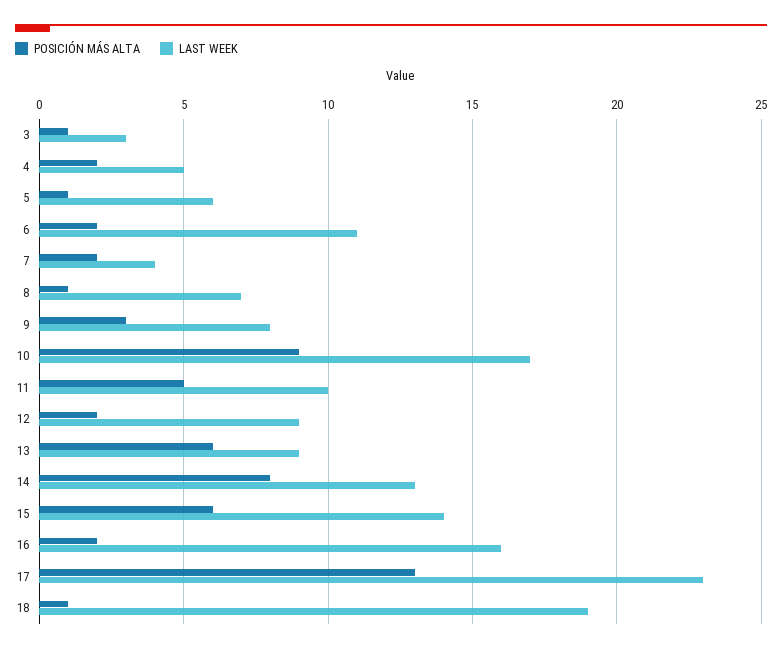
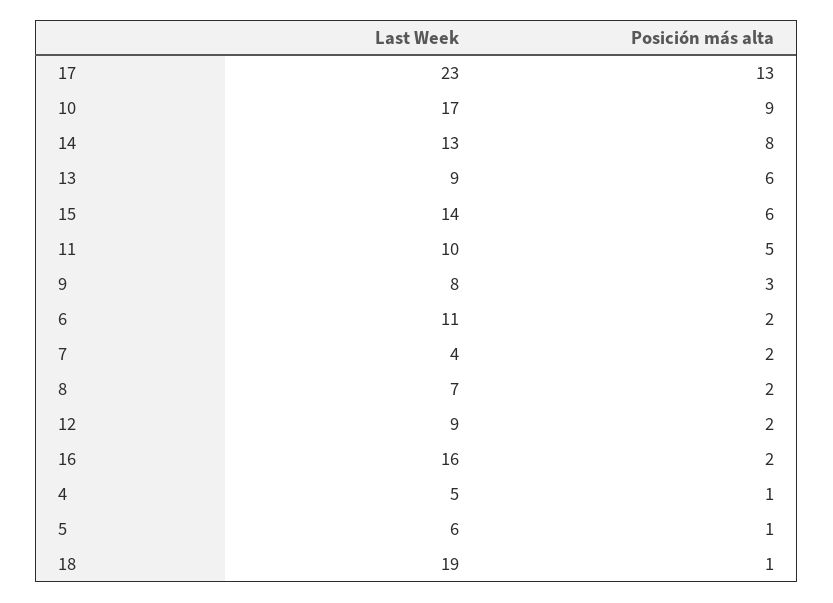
  {
    "POSICIÓN MÁS ALTA": {
-     "3": 1,
-     "4": 2,
+     "4": 1,
      "5": 1,
      "6": 2,
      "7": 2,
-     "8": 1,
+     "8": 2,
      "9": 3,
      "10": 9,
      "11": 5,
      "12": 2,
      "13": 6,
      "14": 8,
      "15": 6,
      "16": 2,
      "17": 13,
      "18": 1
    },
    "LAST WEEK": {
-     "3": 3,
      "4": 5,
      "5": 6,
      "6": 11,
      "7": 4,
      "8": 7,
      "9": 8,
      "10": 17,
      "11": 10,
      "12": 9,
      "13": 9,
      "14": 13,
      "15": 14,
      "16": 16,
      "17": 23,
      "18": 19
    }
  }

